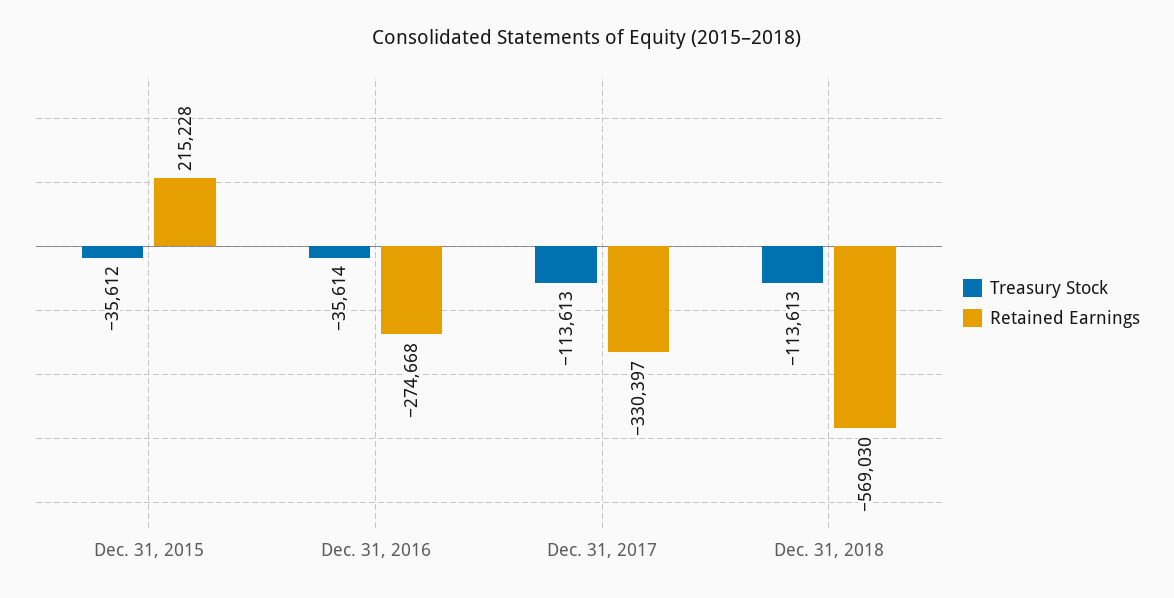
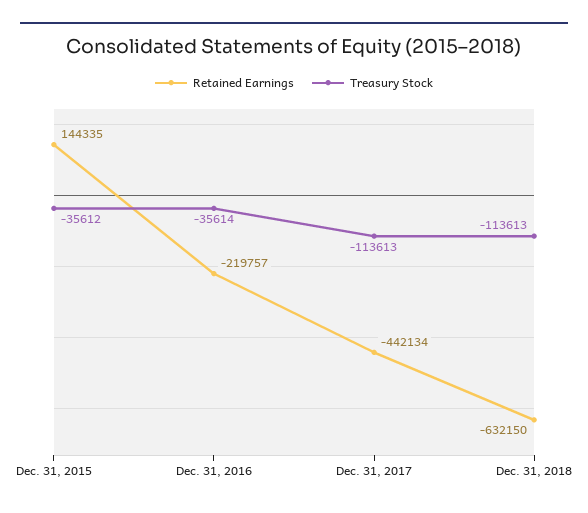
  {
    "Treasury Stock": {
      "Dec. 31, 2015": -35612,
      "Dec. 31, 2016": -35614,
      "Dec. 31, 2017": -113613,
      "Dec. 31, 2018": -113613
    },
    "Retained Earnings": {
-     "Dec. 31, 2015": 215228,
+     "Dec. 31, 2015": 144335,
-     "Dec. 31, 2016": -274668,
+     "Dec. 31, 2016": -219757,
-     "Dec. 31, 2017": -330397,
+     "Dec. 31, 2017": -442134,
-     "Dec. 31, 2018": -569030
+     "Dec. 31, 2018": -632150
    }
  }

